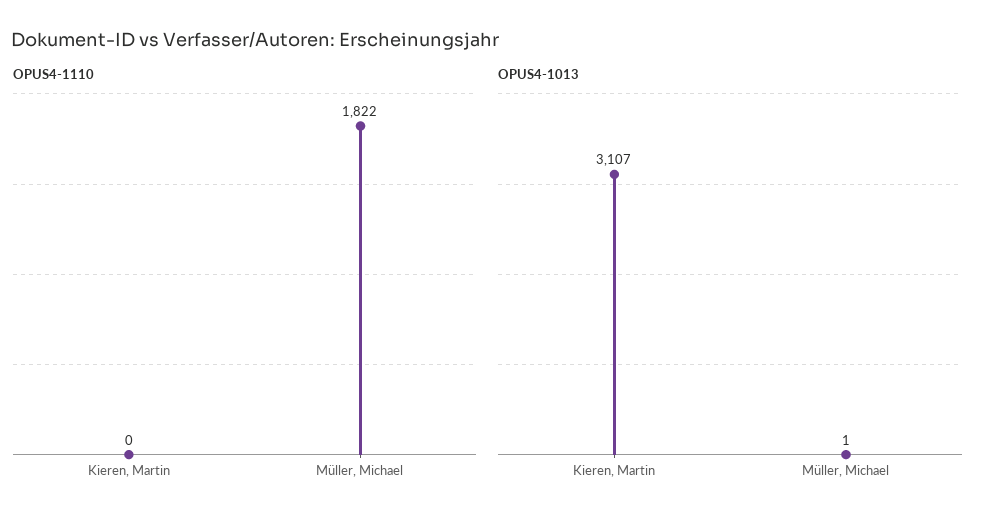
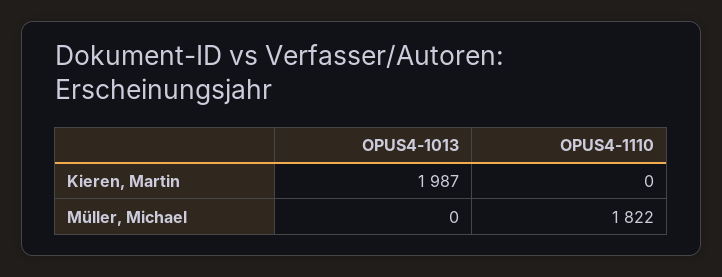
  {
    "OPUS4-1110": {
      "Kieren, Martin": 0,
      "Müller, Michael": 1822
    },
    "OPUS4-1013": {
-     "Kieren, Martin": 3107,
+     "Kieren, Martin": 1987,
-     "Müller, Michael": 1
+     "Müller, Michael": 0
    }
  }

